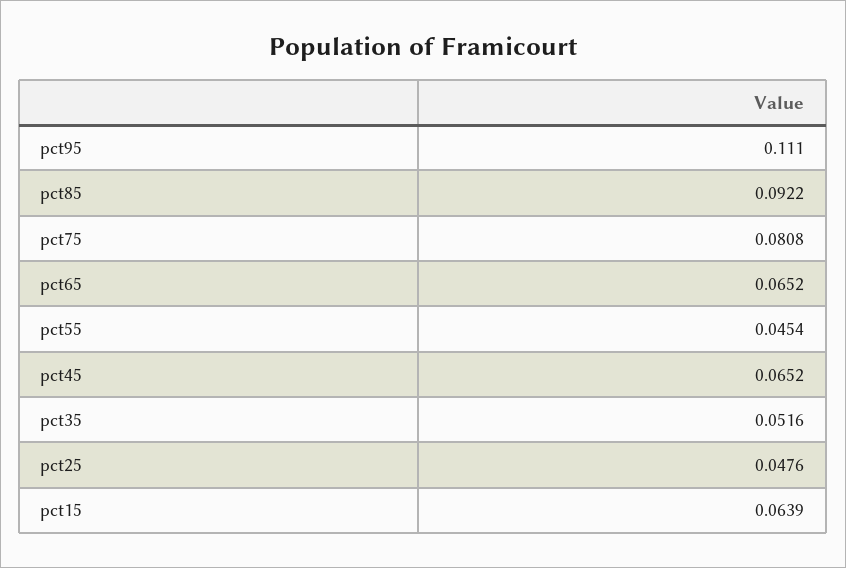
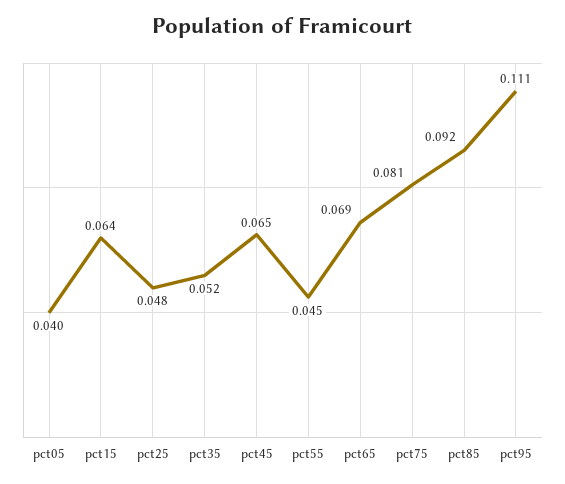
  {
    "pct95": 0.111,
    "pct85": 0.0922,
    "pct75": 0.0808,
-   "pct65": 0.0652,
+   "pct65": 0.069,
    "pct55": 0.0454,
    "pct45": 0.0652,
    "pct35": 0.0516,
    "pct25": 0.0476,
-   "pct15": 0.0639
+   "pct15": 0.0639,
+   "pct05": 0.04
  }

